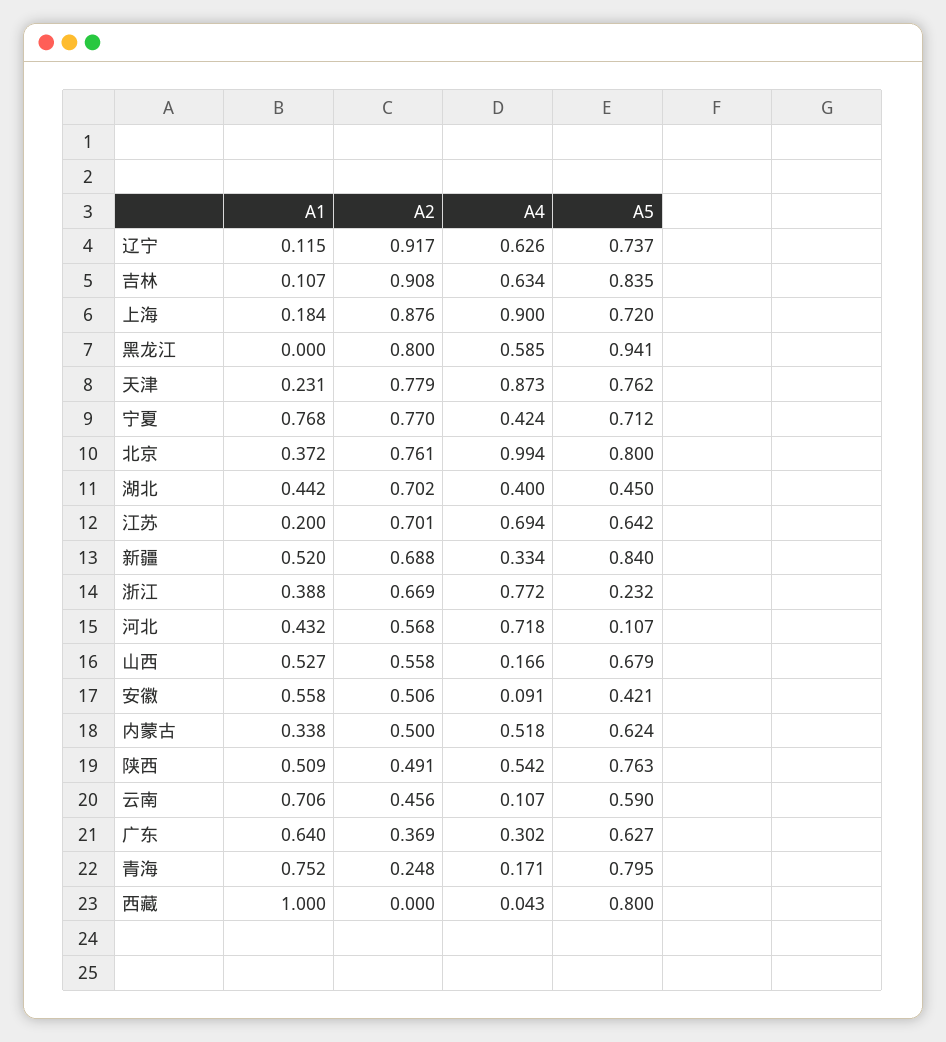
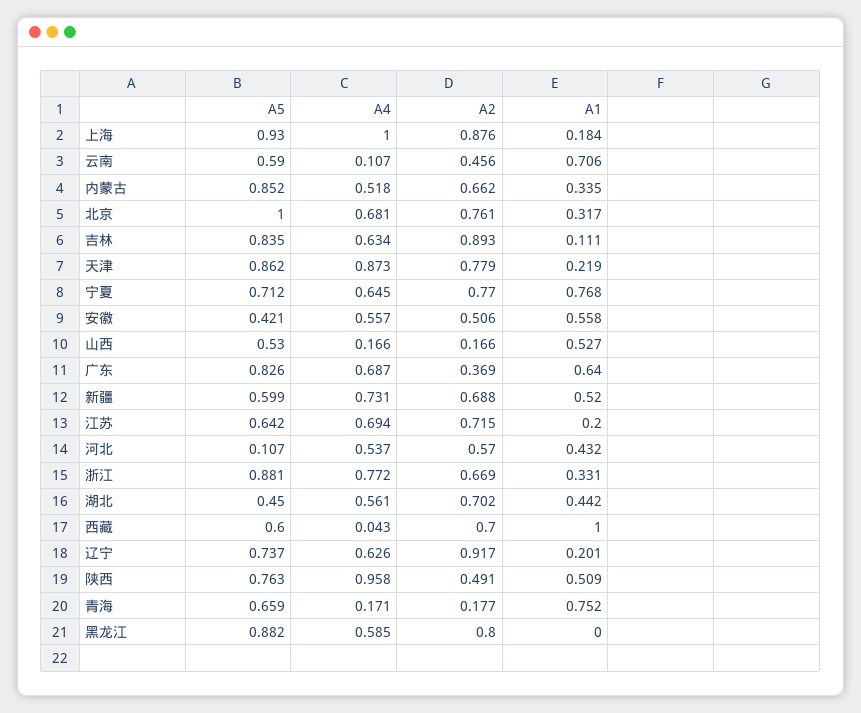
  {
    "A1": {
-     "辽宁": 0.115,
+     "辽宁": 0.201,
-     "吉林": 0.107,
+     "吉林": 0.111,
      "上海": 0.184,
      "黑龙江": 0,
-     "天津": 0.231,
+     "天津": 0.219,
      "宁夏": 0.768,
-     "北京": 0.372,
+     "北京": 0.317,
      "湖北": 0.442,
      "江苏": 0.2,
      "新疆": 0.52,
-     "浙江": 0.388,
+     "浙江": 0.331,
      "河北": 0.432,
      "山西": 0.527,
      "安徽": 0.558,
-     "内蒙古": 0.338,
+     "内蒙古": 0.335,
      "陕西": 0.509,
      "云南": 0.706,
      "广东": 0.64,
      "青海": 0.752,
      "西藏": 1
    },
    "A2": {
      "辽宁": 0.917,
-     "吉林": 0.908,
+     "吉林": 0.893,
      "上海": 0.876,
      "黑龙江": 0.8,
      "天津": 0.779,
      "宁夏": 0.77,
      "北京": 0.761,
      "湖北": 0.702,
-     "江苏": 0.701,
+     "江苏": 0.715,
      "新疆": 0.688,
      "浙江": 0.669,
-     "河北": 0.568,
+     "河北": 0.57,
-     "山西": 0.558,
+     "山西": 0.166,
      "安徽": 0.506,
-     "内蒙古": 0.5,
+     "内蒙古": 0.662,
      "陕西": 0.491,
      "云南": 0.456,
      "广东": 0.369,
-     "青海": 0.248,
+     "青海": 0.177,
-     "西藏": 0
+     "西藏": 0.7
    },
    "A4": {
      "辽宁": 0.626,
      "吉林": 0.634,
-     "上海": 0.9,
+     "上海": 1,
      "黑龙江": 0.585,
      "天津": 0.873,
-     "宁夏": 0.424,
+     "宁夏": 0.645,
-     "北京": 0.994,
+     "北京": 0.681,
-     "湖北": 0.4,
+     "湖北": 0.561,
      "江苏": 0.694,
-     "新疆": 0.334,
+     "新疆": 0.731,
      "浙江": 0.772,
-     "河北": 0.718,
+     "河北": 0.537,
      "山西": 0.166,
-     "安徽": 0.091,
+     "安徽": 0.557,
      "内蒙古": 0.518,
-     "陕西": 0.542,
+     "陕西": 0.958,
      "云南": 0.107,
-     "广东": 0.302,
+     "广东": 0.687,
      "青海": 0.171,
      "西藏": 0.043
    },
    "A5": {
      "辽宁": 0.737,
      "吉林": 0.835,
-     "上海": 0.72,
+     "上海": 0.93,
-     "黑龙江": 0.941,
+     "黑龙江": 0.882,
-     "天津": 0.762,
+     "天津": 0.862,
      "宁夏": 0.712,
-     "北京": 0.8,
+     "北京": 1,
      "湖北": 0.45,
      "江苏": 0.642,
-     "新疆": 0.84,
+     "新疆": 0.599,
-     "浙江": 0.232,
+     "浙江": 0.881,
      "河北": 0.107,
-     "山西": 0.679,
+     "山西": 0.53,
      "安徽": 0.421,
-     "内蒙古": 0.624,
+     "内蒙古": 0.852,
      "陕西": 0.763,
      "云南": 0.59,
-     "广东": 0.627,
+     "广东": 0.826,
-     "青海": 0.795,
+     "青海": 0.659,
-     "西藏": 0.8
+     "西藏": 0.6
    }
  }

